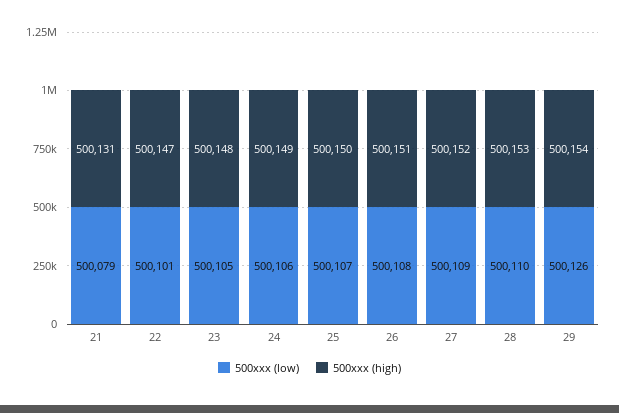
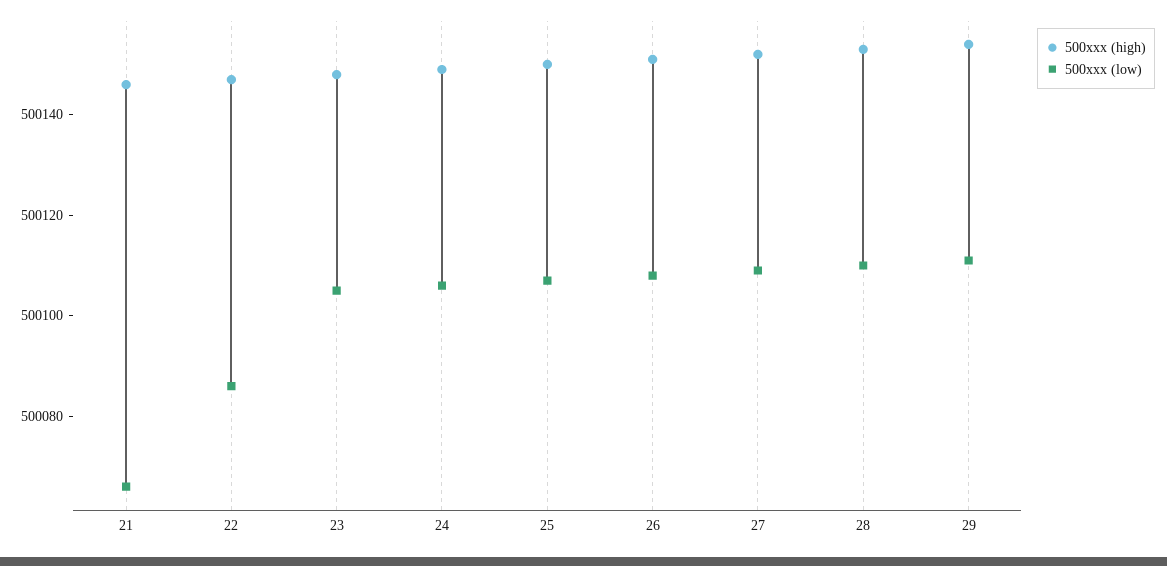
  {
    "500xxx (low)": {
-     "21": 500079,
+     "21": 500065,
-     "22": 500101,
+     "22": 500085,
      "23": 500105,
      "24": 500106,
      "25": 500107,
      "26": 500108,
      "27": 500109,
      "28": 500110,
-     "29": 500126
+     "29": 500110
    },
    "500xxx (high)": {
-     "21": 500131,
+     "21": 500145,
      "22": 500147,
      "23": 500148,
      "24": 500149,
      "25": 500150,
      "26": 500151,
      "27": 500152,
      "28": 500153,
      "29": 500154
    }
  }

